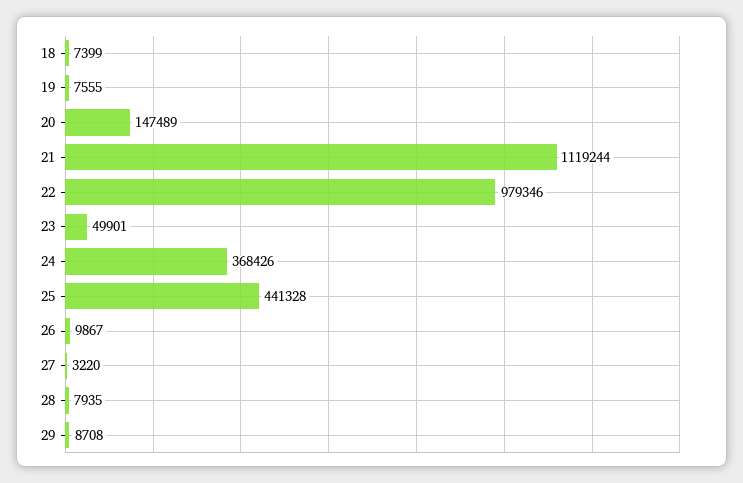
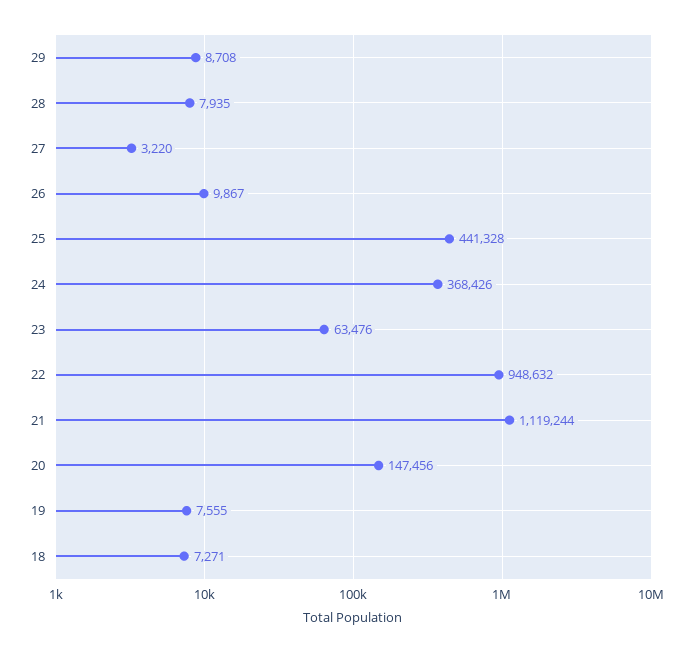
  {
-   "18": 7399,
+   "18": 7271,
    "19": 7555,
-   "20": 147489,
+   "20": 147456,
    "21": 1119244,
-   "22": 979346,
+   "22": 948632,
-   "23": 49901,
+   "23": 63476,
    "24": 368426,
    "25": 441328,
    "26": 9867,
    "27": 3220,
    "28": 7935,
    "29": 8708
  }

